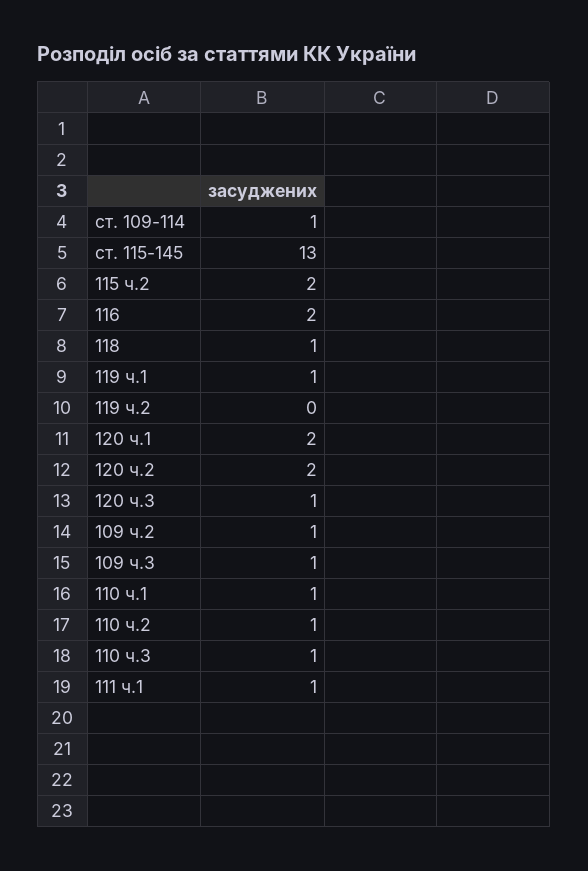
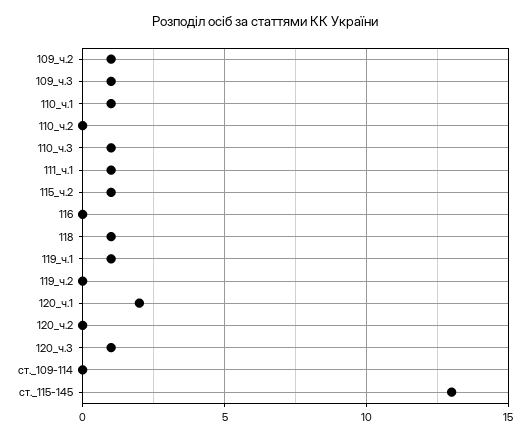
  {
-   "ст. 109-114": 1,
+   "ст. 109-114": 0,
    "ст. 115-145": 13,
-   "115 ч.2": 2,
+   "115 ч.2": 1,
-   "116": 2,
+   "116": 0,
    "118": 1,
    "119 ч.1": 1,
    "119 ч.2": 0,
    "120 ч.1": 2,
-   "120 ч.2": 2,
+   "120 ч.2": 0,
    "120 ч.3": 1,
    "109 ч.2": 1,
    "109 ч.3": 1,
    "110 ч.1": 1,
-   "110 ч.2": 1,
+   "110 ч.2": 0,
    "110 ч.3": 1,
    "111 ч.1": 1
  }

